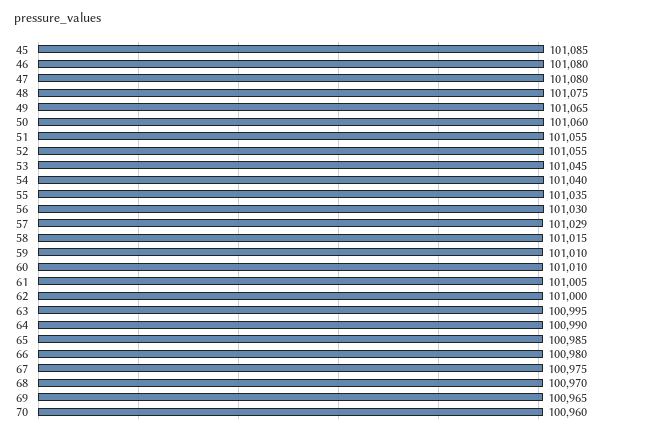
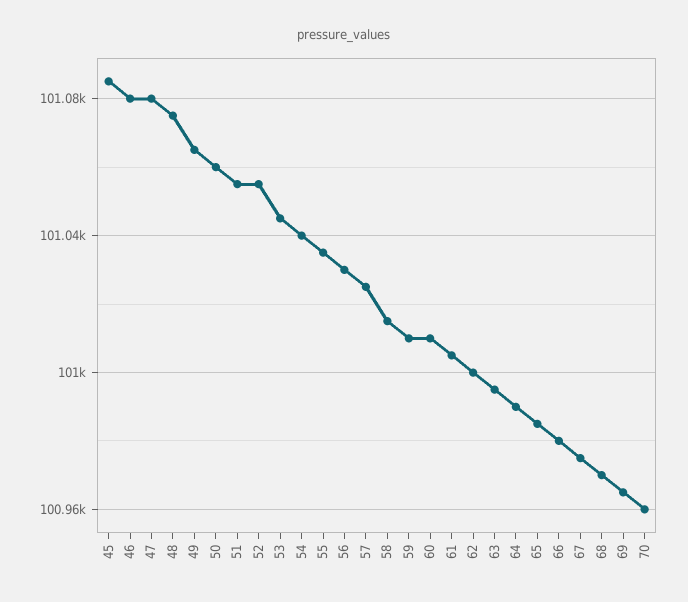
  {
    "45": 101085,
    "46": 101080,
    "47": 101080,
    "48": 101075,
    "49": 101065,
    "50": 101060,
    "51": 101055,
    "52": 101055,
    "53": 101045,
    "54": 101040,
    "55": 101035,
    "56": 101030,
-   "57": 101029,
+   "57": 101025,
    "58": 101015,
    "59": 101010,
    "60": 101010,
    "61": 101005,
    "62": 101000,
    "63": 100995,
    "64": 100990,
    "65": 100985,
    "66": 100980,
    "67": 100975,
    "68": 100970,
    "69": 100965,
    "70": 100960
  }

